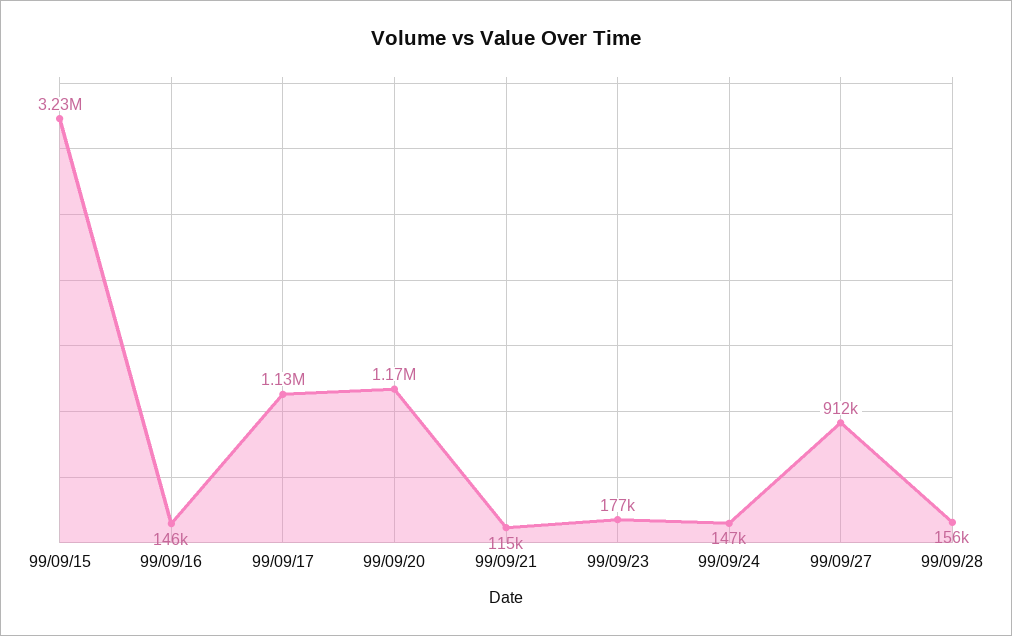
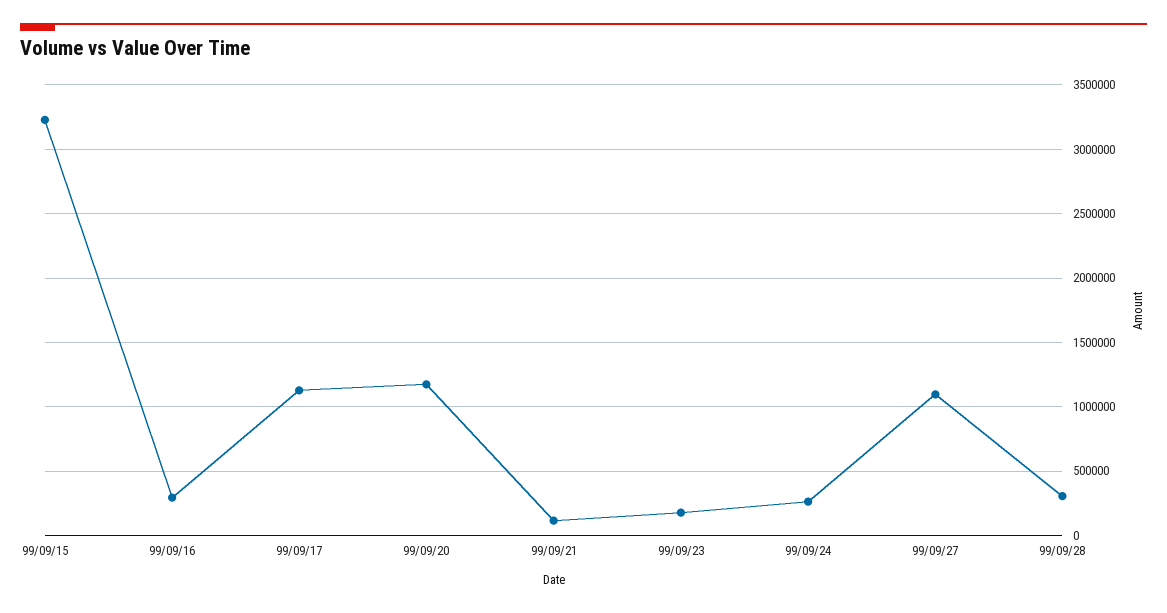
  {
    "99/09/15": 3230000,
-   "99/09/16": 146000,
+   "99/09/16": 300000,
    "99/09/17": 1130000,
    "99/09/20": 1170000,
    "99/09/21": 115000,
    "99/09/23": 177000,
-   "99/09/24": 147000,
+   "99/09/24": 250000,
-   "99/09/27": 912000,
+   "99/09/27": 1100000,
-   "99/09/28": 156000
+   "99/09/28": 300000
  }

